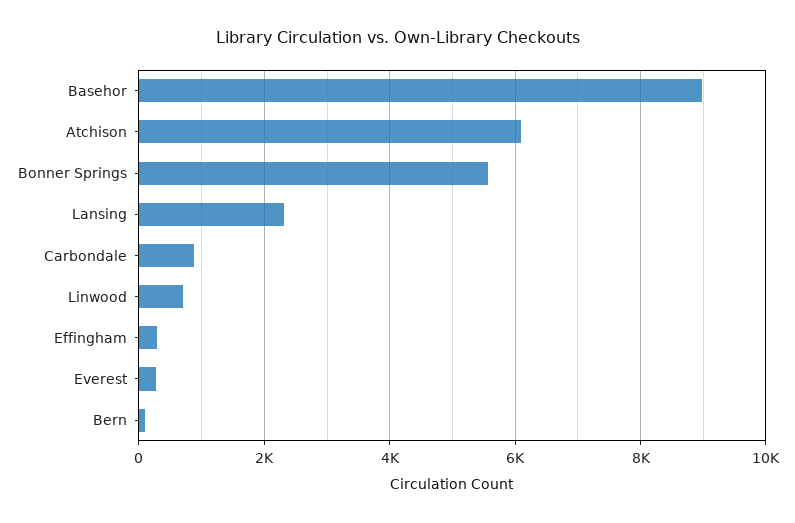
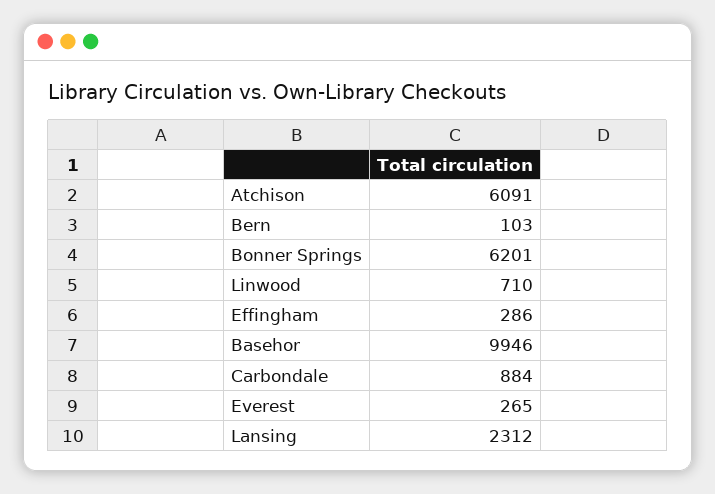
  {
-   "Basehor": 9000,
+   "Basehor": 9946,
    "Atchison": 6091,
-   "Bonner Springs": 5600,
+   "Bonner Springs": 6201,
    "Lansing": 2312,
    "Carbondale": 884,
    "Linwood": 710,
    "Effingham": 286,
    "Everest": 265,
    "Bern": 103
  }

